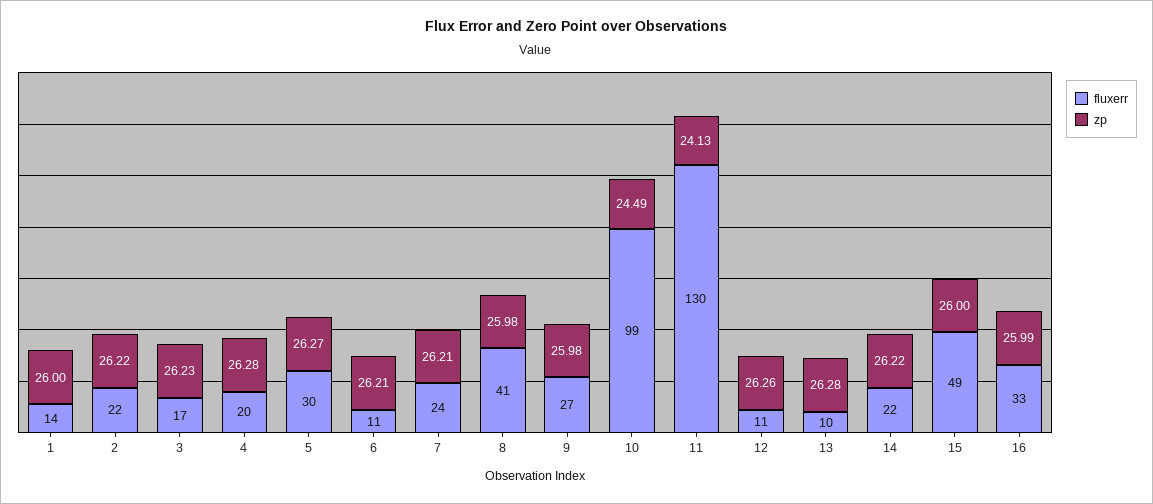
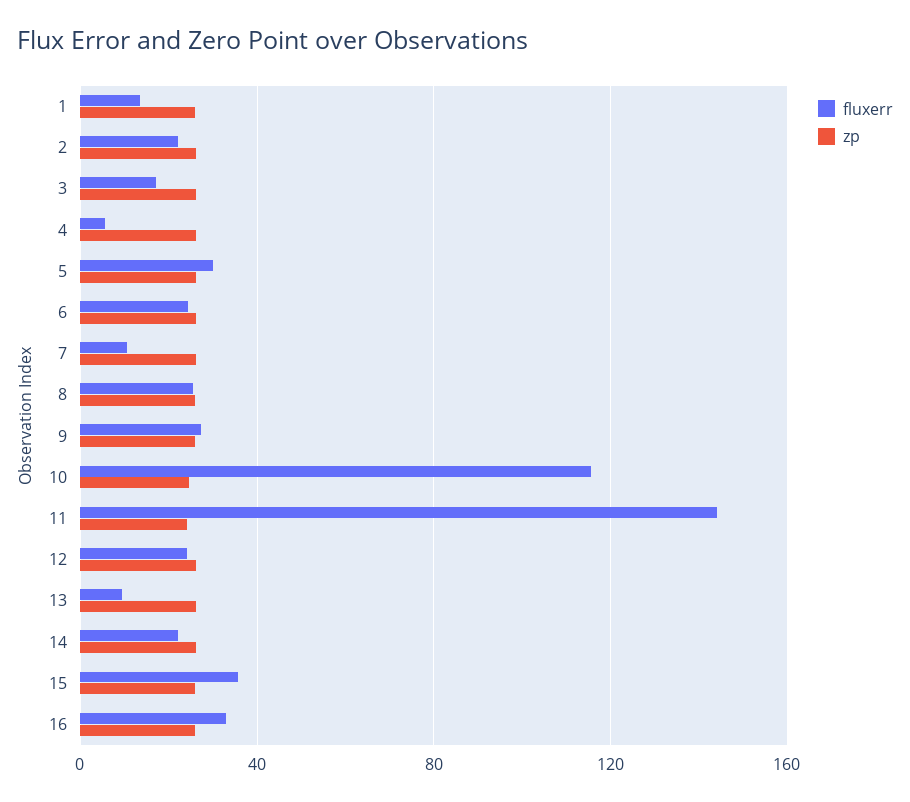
  {
    "fluxerr": {
      "1": 14,
      "2": 22,
      "3": 17,
-     "4": 20,
+     "4": 5,
      "5": 30,
-     "6": 11,
+     "6": 25,
-     "7": 24,
+     "7": 10,
-     "8": 41,
+     "8": 25,
      "9": 27,
-     "10": 99,
+     "10": 115,
-     "11": 130,
+     "11": 145,
-     "12": 11,
+     "12": 25,
      "13": 10,
      "14": 22,
-     "15": 49,
+     "15": 35,
      "16": 33
    },
    "zp": {
      "1": 26,
      "2": 26.22,
      "3": 26.23,
      "4": 26.28,
      "5": 26.27,
      "6": 26.21,
      "7": 26.21,
      "8": 25.98,
      "9": 25.98,
      "10": 24.49,
      "11": 24.13,
      "12": 26.26,
      "13": 26.28,
      "14": 26.22,
      "15": 26,
      "16": 25.99
    }
  }

